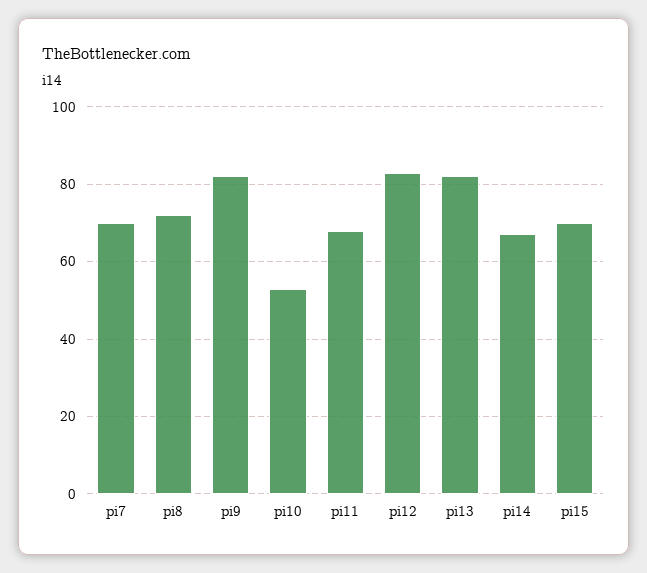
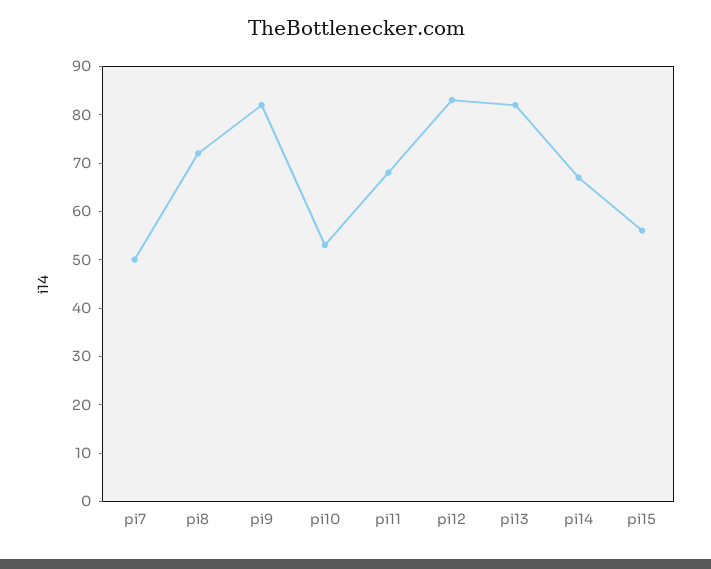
  {
-   "pi7": 70,
+   "pi7": 50,
    "pi8": 70,
    "pi9": 80,
    "pi10": 55,
    "pi11": 70,
    "pi12": 85,
    "pi13": 80,
    "pi14": 65,
-   "pi15": 70
+   "pi15": 55
  }

